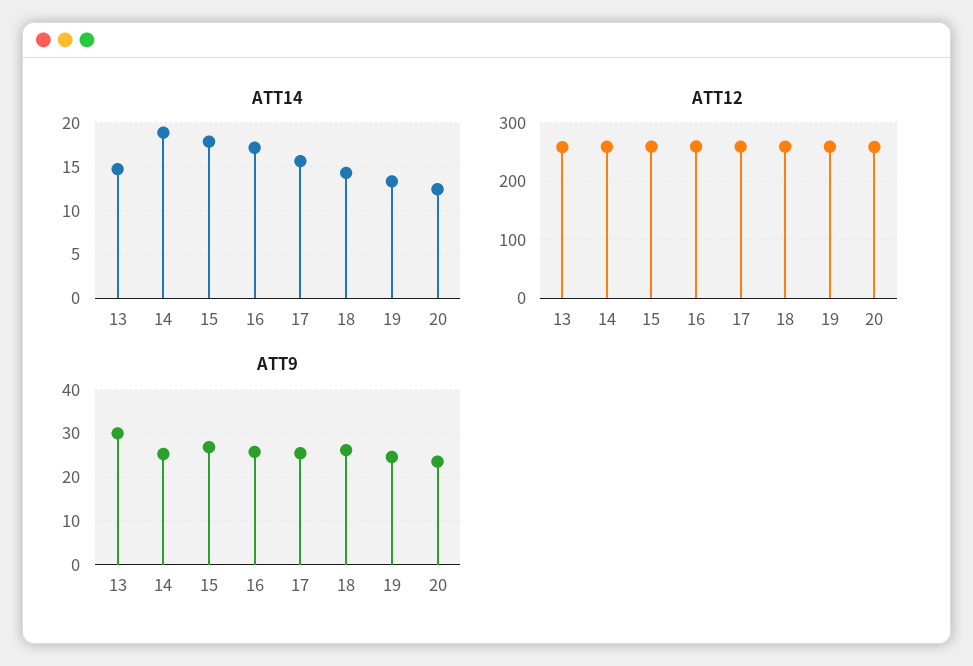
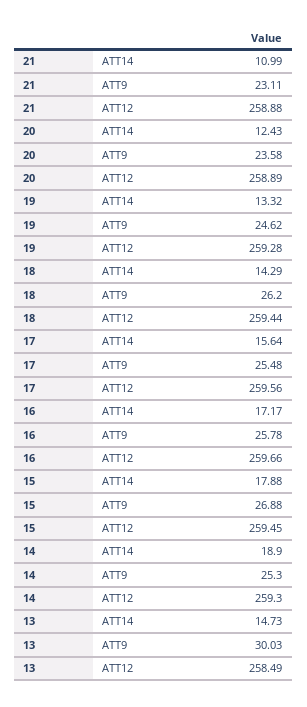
  {
    "ATT14": {
      "13": 14.73,
      "14": 18.9,
      "15": 17.88,
      "16": 17.17,
      "17": 15.64,
      "18": 14.29,
      "19": 13.32,
-     "20": 12.43
+     "20": 12.43,
+     "21": 10.99
    },
    "ATT12": {
      "13": 258.49,
      "14": 259.3,
      "15": 259.45,
      "16": 259.66,
      "17": 259.56,
      "18": 259.44,
      "19": 259.28,
-     "20": 258.89
+     "20": 258.89,
+     "21": 258.88
    },
    "ATT9": {
      "13": 30.03,
      "14": 25.3,
      "15": 26.88,
      "16": 25.78,
      "17": 25.48,
      "18": 26.2,
      "19": 24.62,
-     "20": 23.58
+     "20": 23.58,
+     "21": 23.11
    }
  }

